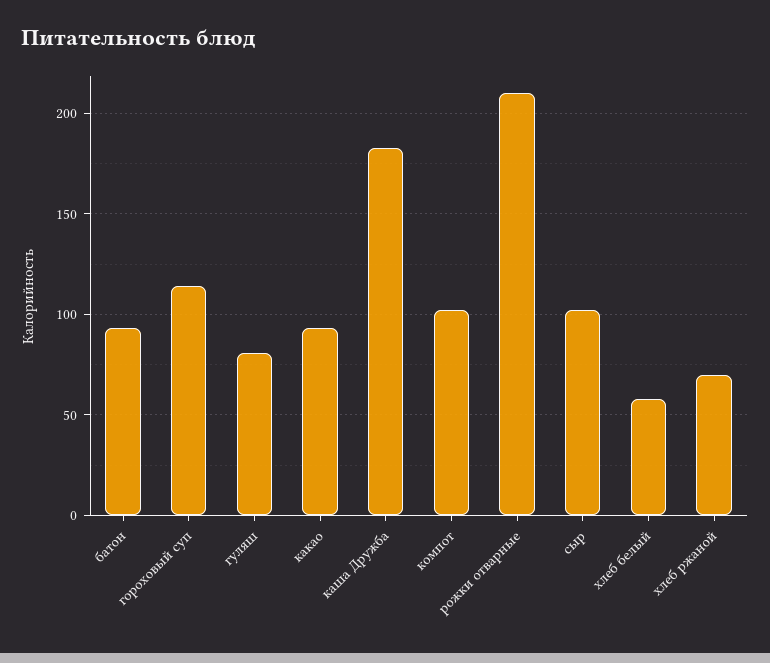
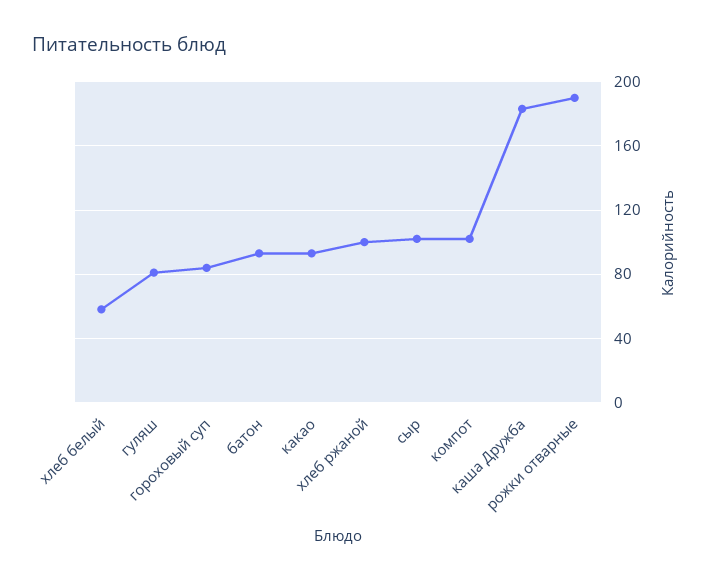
  {
    "батон": 95,
-   "гороховый суп": 115,
+   "гороховый суп": 85,
    "гуляш": 80,
    "какао": 95,
    "каша Дружба": 185,
    "компот": 100,
-   "рожки отварные": 210,
+   "рожки отварные": 190,
    "сыр": 100,
    "хлеб белый": 60,
-   "хлеб ржаной": 70
+   "хлеб ржаной": 100
  }

